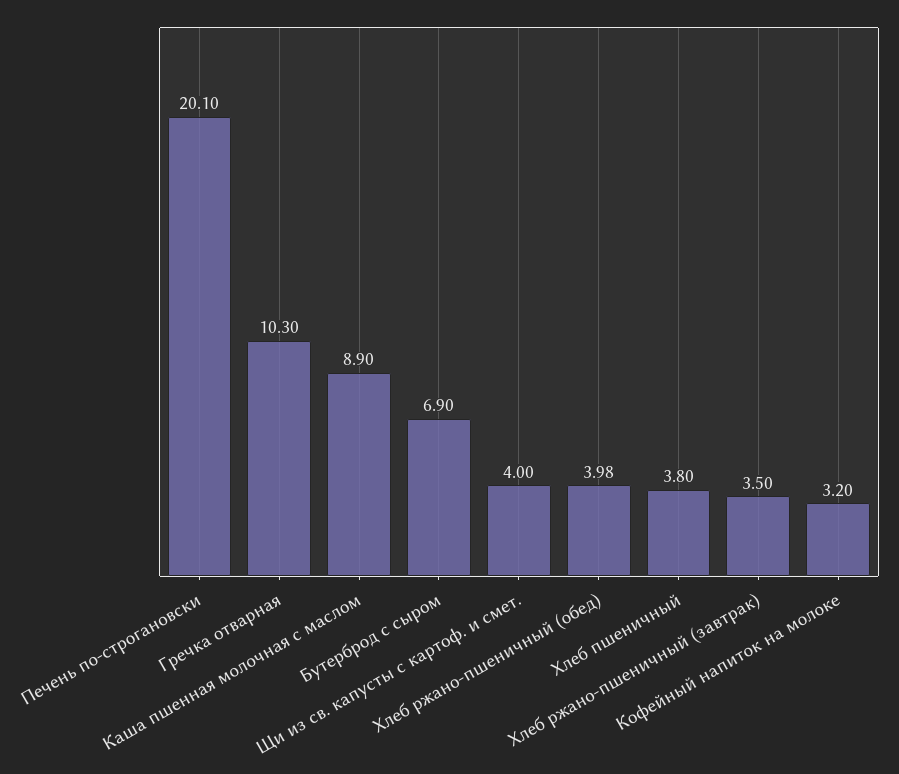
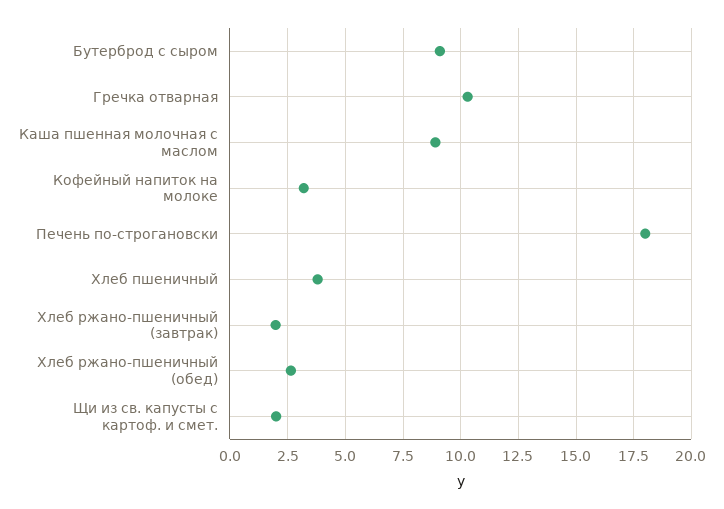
  {
-   "Печень по-строгановски": 20.1,
+   "Печень по-строгановски": 18,
    "Гречка отварная": 10.3,
    "Каша пшенная молочная с маслом": 8.9,
-   "Бутерброд с сыром": 6.9,
+   "Бутерброд с сыром": 9,
-   "Щи из св. капусты с картоф. и смет.": 4,
+   "Щи из св. капусты с картоф. и смет.": 2,
-   "Хлеб ржано-пшеничный (обед)": 3.98,
+   "Хлеб ржано-пшеничный (обед)": 2.5,
    "Хлеб пшеничный": 3.8,
-   "Хлеб ржано-пшеничный (завтрак)": 3.5,
+   "Хлеб ржано-пшеничный (завтрак)": 2,
    "Кофейный напиток на молоке": 3.2
  }

